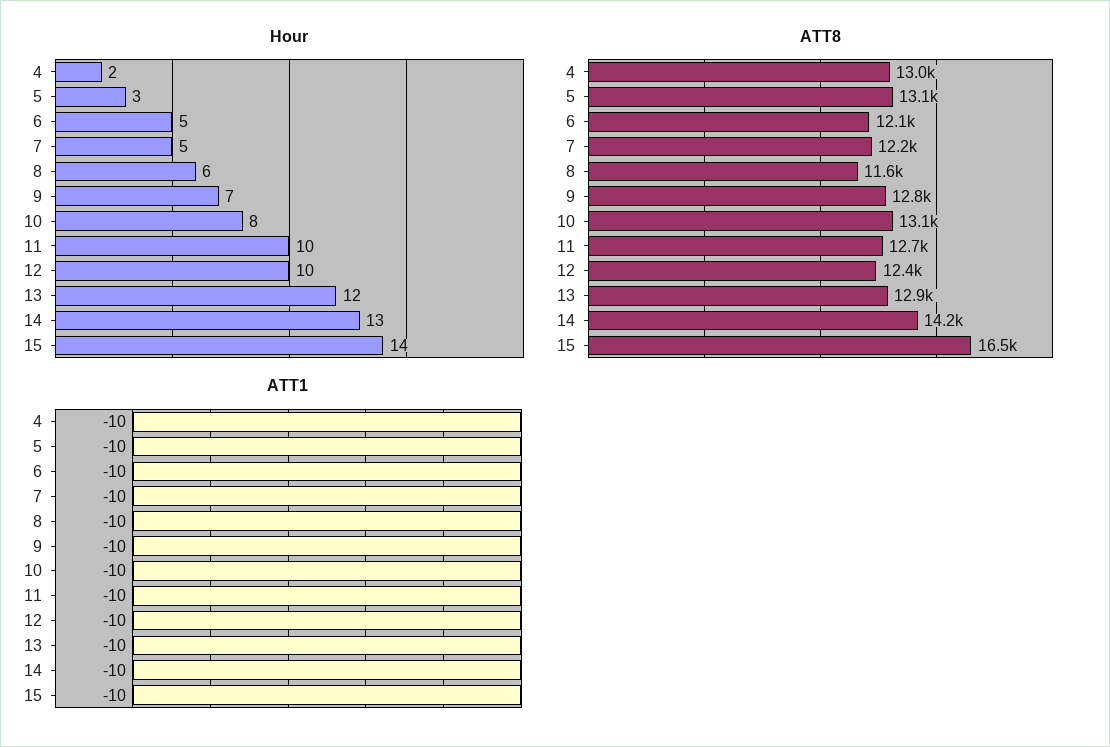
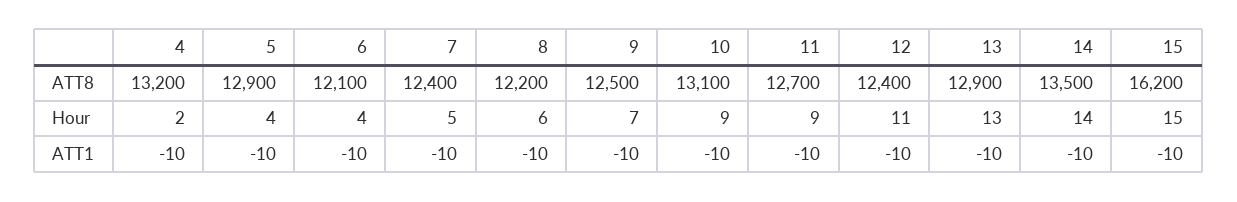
  {
    "Hour": {
      "4": 2,
-     "5": 3,
+     "5": 4,
-     "6": 5,
+     "6": 4,
      "7": 5,
      "8": 6,
      "9": 7,
-     "10": 8,
+     "10": 9,
-     "11": 10,
+     "11": 9,
-     "12": 10,
+     "12": 11,
-     "13": 12,
+     "13": 13,
-     "14": 13,
+     "14": 14,
-     "15": 14
+     "15": 15
    },
    "ATT8": {
-     "4": 13000,
+     "4": 13200,
-     "5": 13100,
+     "5": 12900,
      "6": 12100,
-     "7": 12200,
+     "7": 12400,
-     "8": 11600,
+     "8": 12200,
-     "9": 12800,
+     "9": 12500,
      "10": 13100,
      "11": 12700,
      "12": 12400,
      "13": 12900,
-     "14": 14200,
+     "14": 13500,
-     "15": 16500
+     "15": 16200
    },
    "ATT1": {
      "4": -10,
      "5": -10,
      "6": -10,
      "7": -10,
      "8": -10,
      "9": -10,
      "10": -10,
      "11": -10,
      "12": -10,
      "13": -10,
      "14": -10,
      "15": -10
    }
  }

